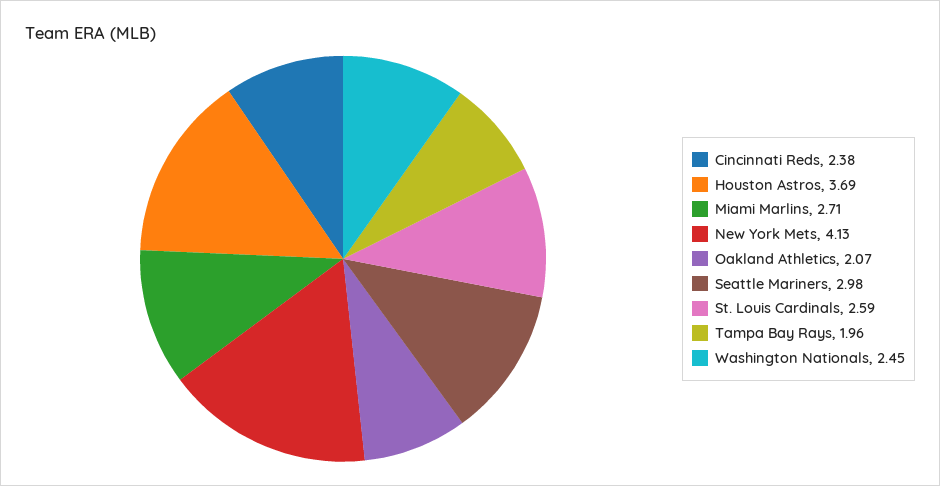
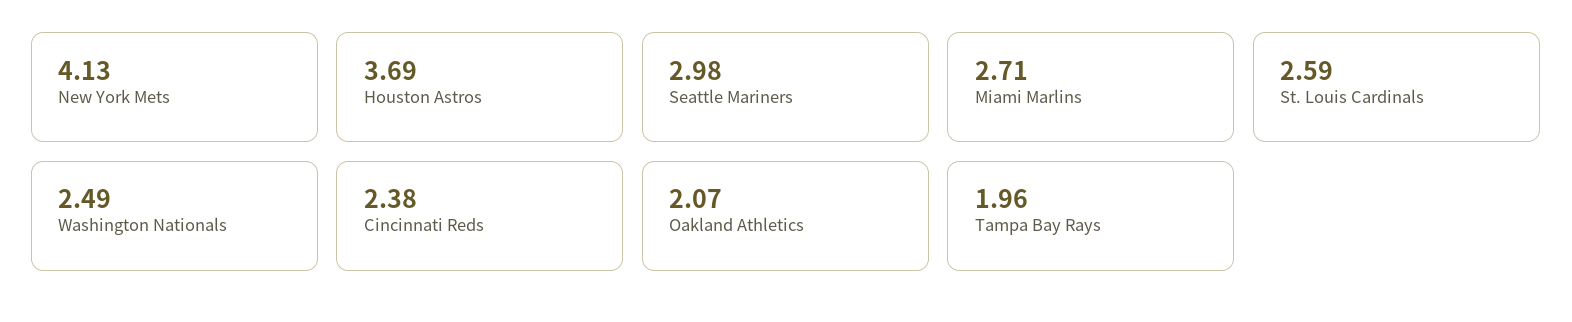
  {
    "Cincinnati Reds": 2.38,
    "Houston Astros": 3.69,
    "Miami Marlins": 2.71,
    "New York Mets": 4.13,
    "Oakland Athletics": 2.07,
    "Seattle Mariners": 2.98,
    "St. Louis Cardinals": 2.59,
    "Tampa Bay Rays": 1.96,
-   "Washington Nationals": 2.45
+   "Washington Nationals": 2.49
  }

